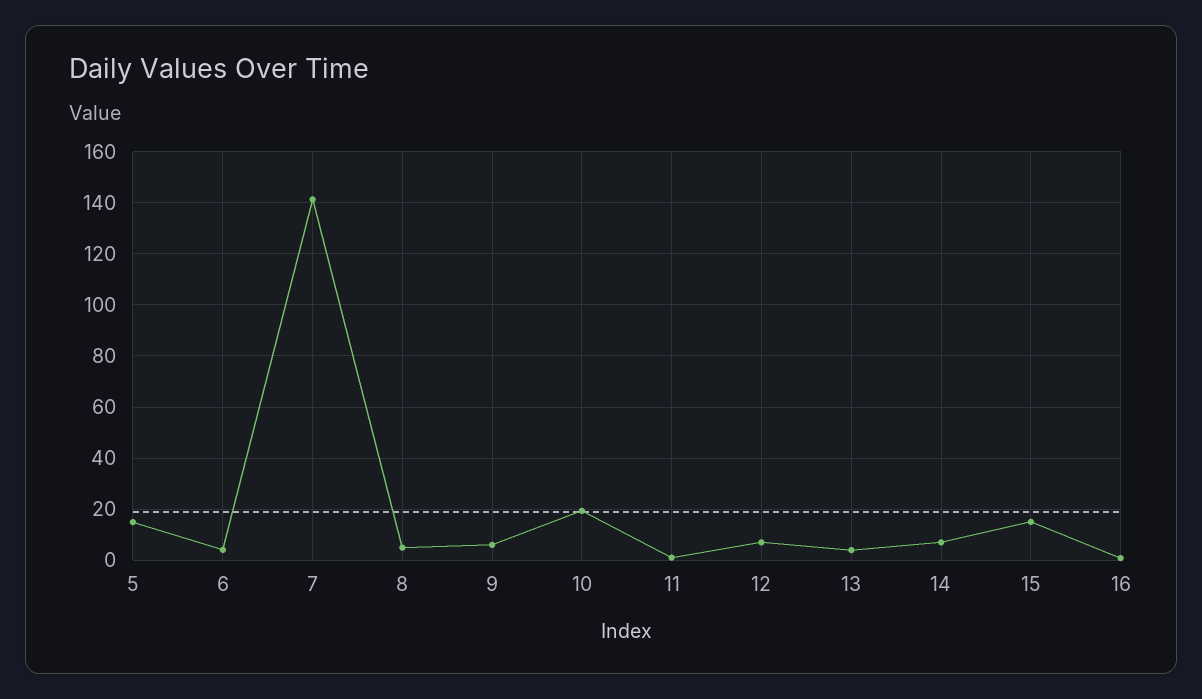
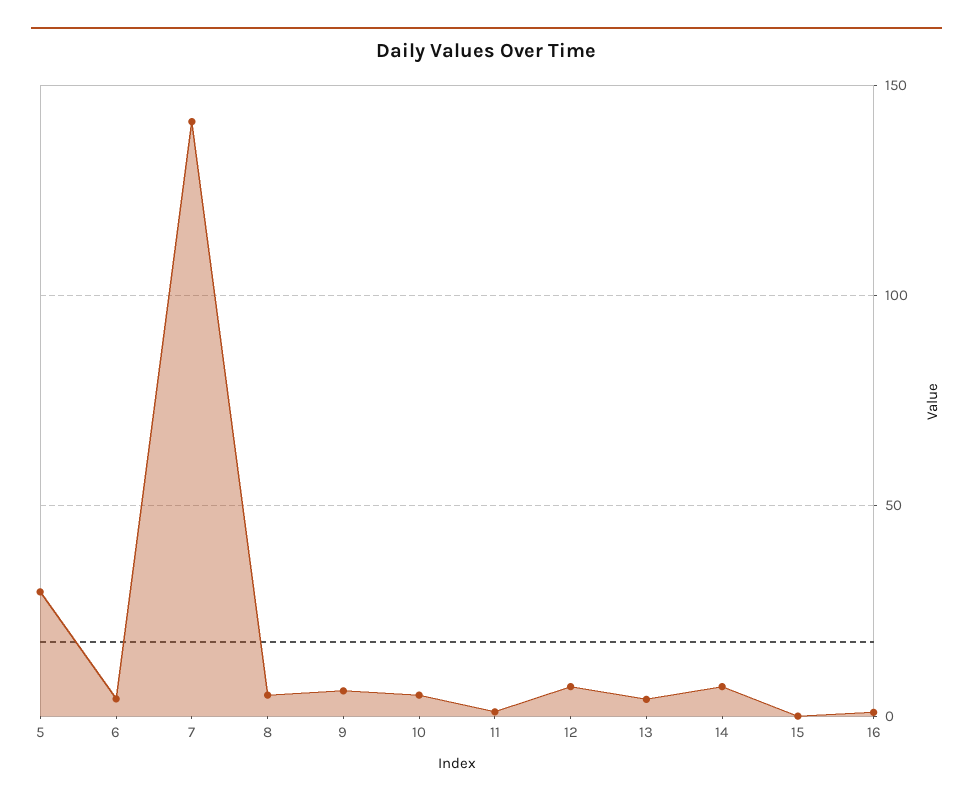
  {
-   "5": 15,
+   "5": 30,
    "6": 5,
    "7": 142.5,
    "8": 5,
    "9": 5,
-   "10": 20,
+   "10": 5,
    "11": 0,
    "12": 7.5,
    "13": 5,
    "14": 7.5,
-   "15": 15,
+   "15": 0,
    "16": 0
  }

